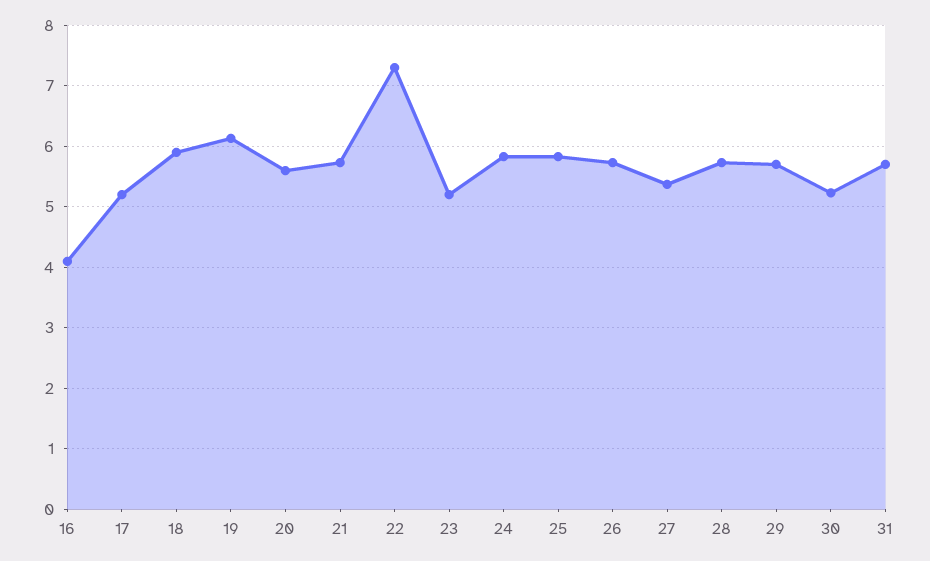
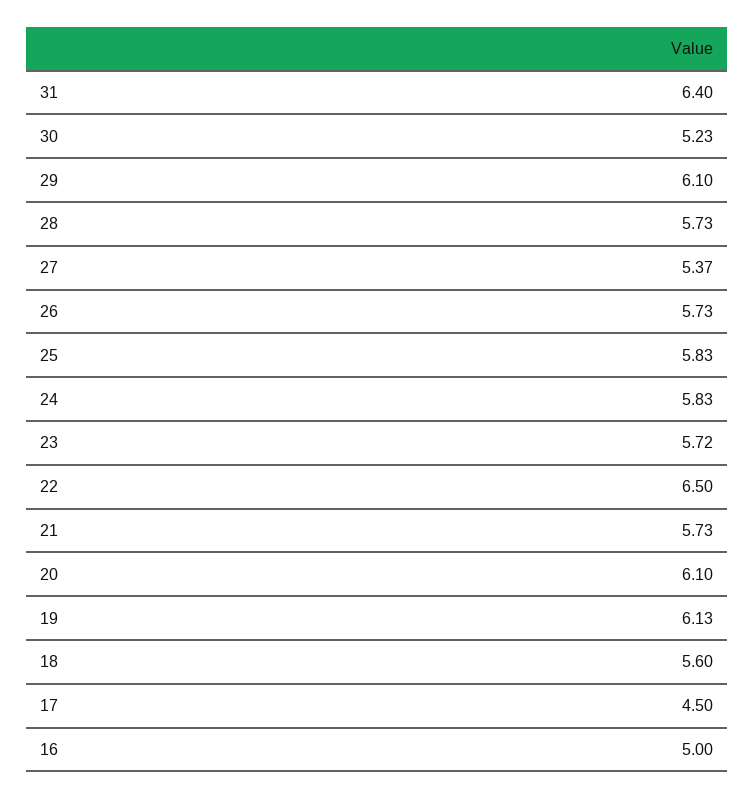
  {
-   "16": 4.1,
+   "16": 5,
-   "17": 5.2,
+   "17": 4.5,
-   "18": 5.9,
+   "18": 5.6,
    "19": 6.13,
-   "20": 5.6,
+   "20": 6.1,
    "21": 5.73,
-   "22": 7.3,
+   "22": 6.5,
-   "23": 5.2,
+   "23": 5.72,
    "24": 5.83,
    "25": 5.83,
    "26": 5.73,
    "27": 5.37,
    "28": 5.73,
-   "29": 5.7,
+   "29": 6.1,
    "30": 5.23,
-   "31": 5.7
+   "31": 6.4
  }

